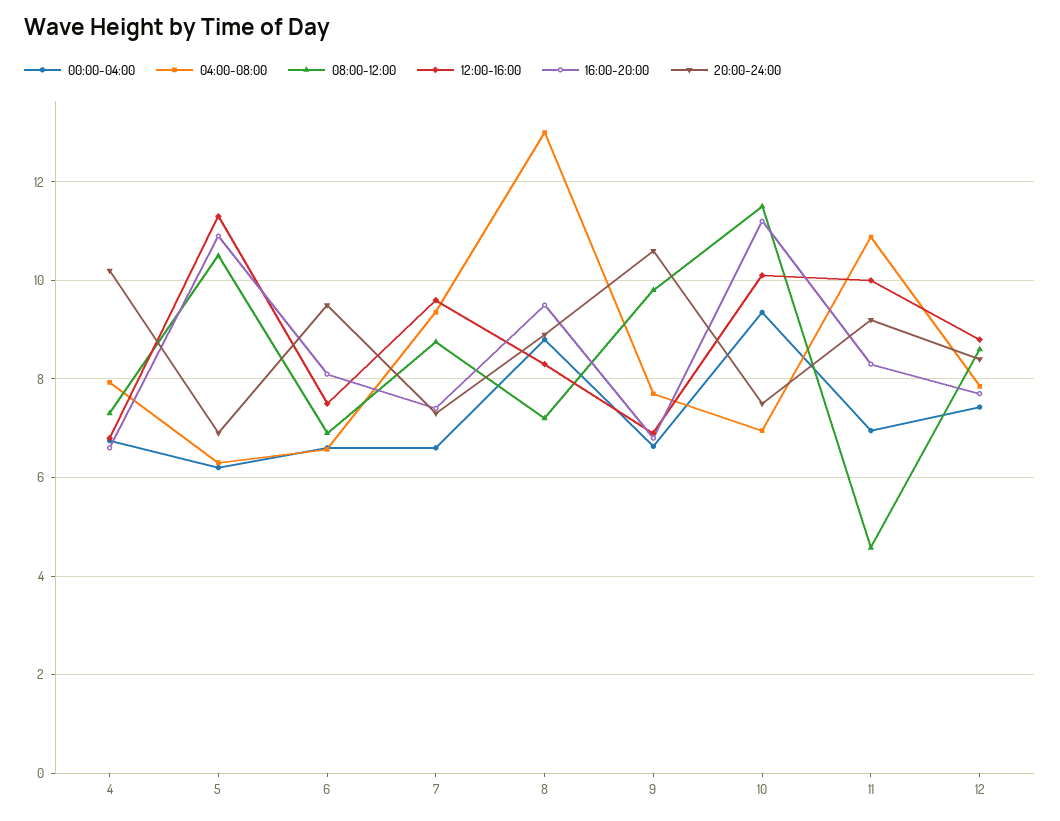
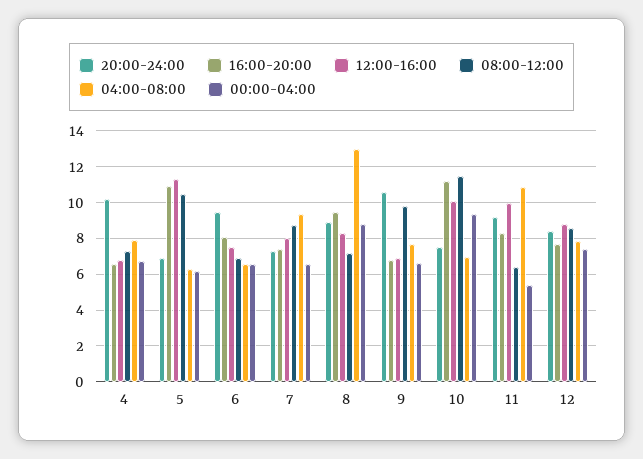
  {
    "00:00-04:00": {
      "4": 6.8,
      "5": 6.2,
      "6": 6.6,
      "7": 6.6,
      "8": 8.8,
      "9": 6.6,
      "10": 9.4,
-     "11": 7,
+     "11": 5.5,
      "12": 7.4
    },
    "04:00-08:00": {
      "4": 8,
      "5": 6.4,
      "6": 6.6,
      "7": 9.4,
      "8": 13,
      "9": 7.8,
      "10": 7,
      "11": 10.8,
      "12": 7.8
    },
    "08:00-12:00": {
      "4": 7.4,
      "5": 10.6,
      "6": 7,
      "7": 8.8,
      "8": 7.2,
      "9": 9.8,
      "10": 11.6,
-     "11": 4.6,
+     "11": 6.5,
      "12": 8.6
    },
    "12:00-16:00": {
      "4": 6.8,
      "5": 11.4,
      "6": 7.6,
-     "7": 9.6,
+     "7": 8,
      "8": 8.4,
      "9": 7,
      "10": 10.2,
      "11": 10,
      "12": 8.8
    },
    "16:00-20:00": {
      "4": 6.6,
      "5": 11,
      "6": 8.2,
      "7": 7.4,
      "8": 9.6,
      "9": 6.8,
      "10": 11.2,
      "11": 8.4,
      "12": 7.8
    },
    "20:00-24:00": {
      "4": 10.2,
      "5": 7,
      "6": 9.6,
      "7": 7.4,
      "8": 9,
      "9": 10.6,
      "10": 7.6,
      "11": 9.2,
      "12": 8.4
    }
  }

